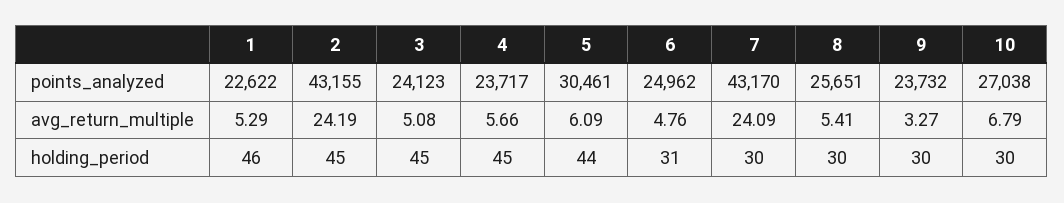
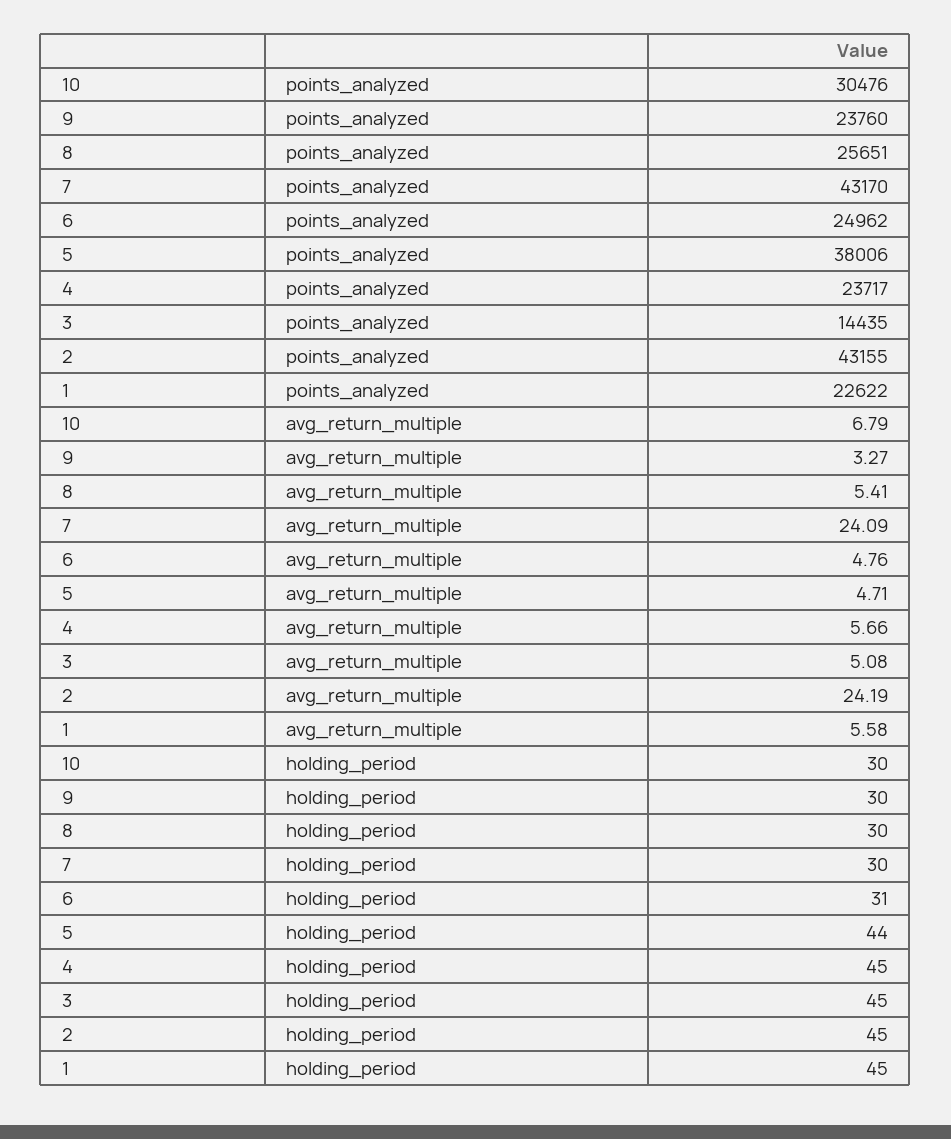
  {
    "1": {
      "points_analyzed": 22622,
-     "avg_return_multiple": 5.29,
+     "avg_return_multiple": 5.58,
-     "holding_period": 46
+     "holding_period": 45
    },
    "2": {
      "points_analyzed": 43155,
      "avg_return_multiple": 24.19,
      "holding_period": 45
    },
    "3": {
-     "points_analyzed": 24123,
+     "points_analyzed": 14435,
      "avg_return_multiple": 5.08,
      "holding_period": 45
    },
    "4": {
      "points_analyzed": 23717,
      "avg_return_multiple": 5.66,
      "holding_period": 45
    },
    "5": {
-     "points_analyzed": 30461,
+     "points_analyzed": 38006,
-     "avg_return_multiple": 6.09,
+     "avg_return_multiple": 4.71,
      "holding_period": 44
    },
    "6": {
      "points_analyzed": 24962,
      "avg_return_multiple": 4.76,
      "holding_period": 31
    },
    "7": {
      "points_analyzed": 43170,
      "avg_return_multiple": 24.09,
      "holding_period": 30
    },
    "8": {
      "points_analyzed": 25651,
      "avg_return_multiple": 5.41,
      "holding_period": 30
    },
    "9": {
-     "points_analyzed": 23732,
+     "points_analyzed": 23760,
      "avg_return_multiple": 3.27,
      "holding_period": 30
    },
    "10": {
-     "points_analyzed": 27038,
+     "points_analyzed": 30476,
      "avg_return_multiple": 6.79,
      "holding_period": 30
    }
  }

